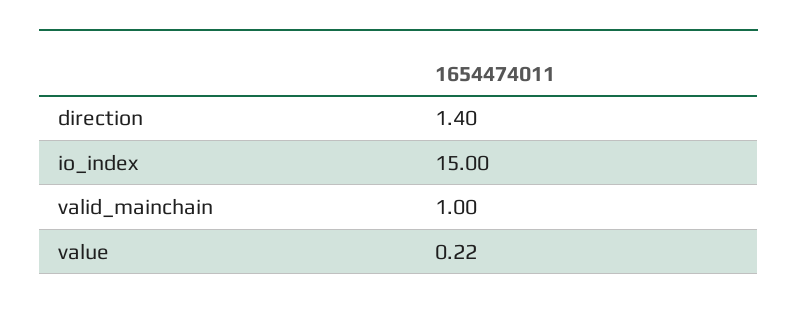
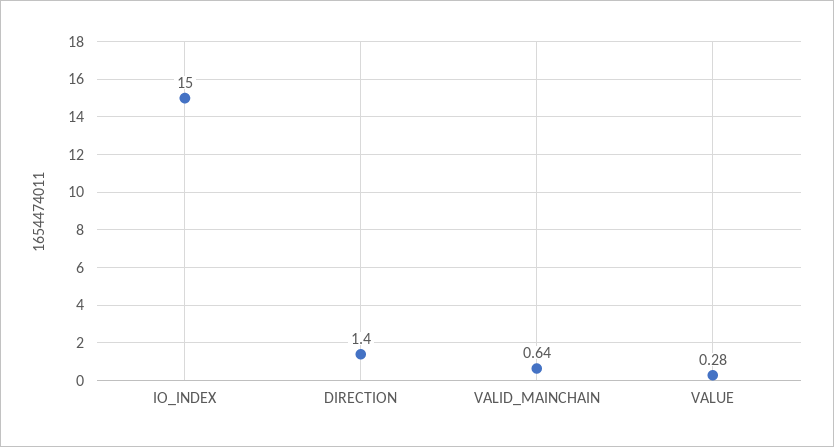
  {
    "direction": 1.4,
    "io_index": 15,
-   "valid_mainchain": 1,
+   "valid_mainchain": 0.64,
-   "value": 0.22
+   "value": 0.28
  }

